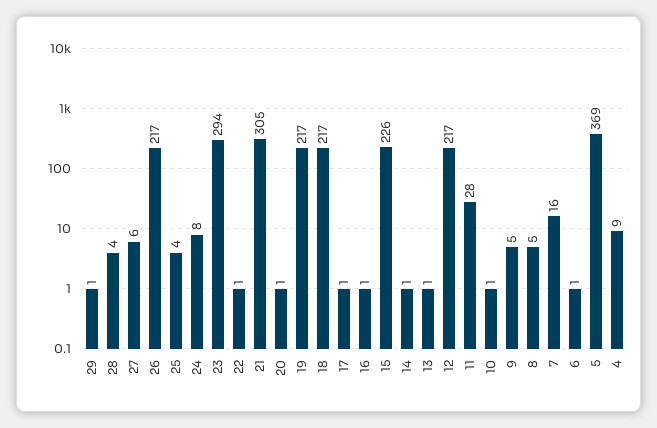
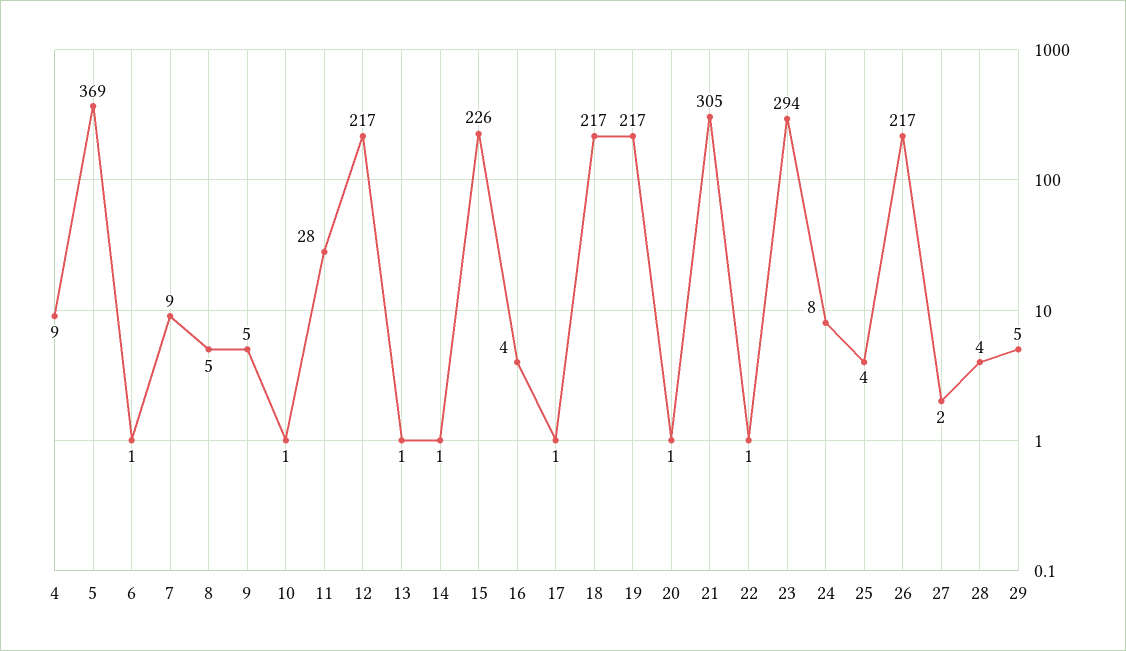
  {
-   "29": 1,
+   "29": 5,
    "28": 4,
-   "27": 6,
+   "27": 2,
    "26": 217,
    "25": 4,
    "24": 8,
    "23": 294,
    "22": 1,
    "21": 305,
    "20": 1,
    "19": 217,
    "18": 217,
    "17": 1,
-   "16": 1,
+   "16": 4,
    "15": 226,
    "14": 1,
    "13": 1,
    "12": 217,
    "11": 28,
    "10": 1,
    "9": 5,
    "8": 5,
-   "7": 16,
+   "7": 9,
    "6": 1,
    "5": 369,
    "4": 9
  }

